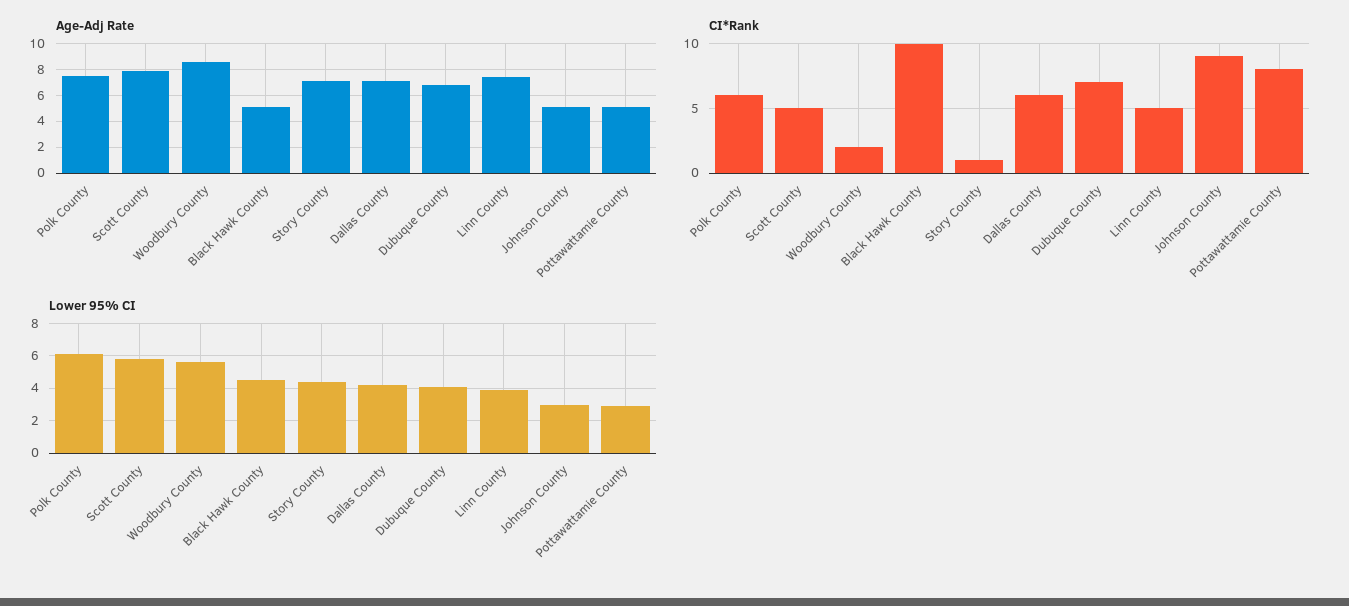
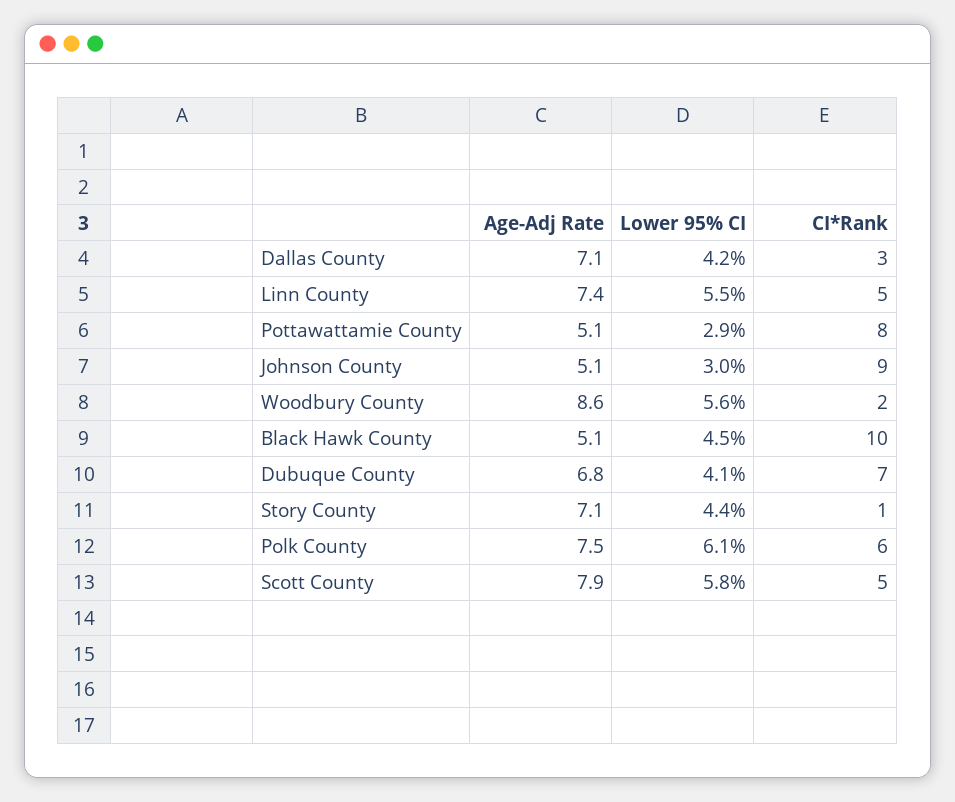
  {
    "Age-Adj Rate": {
      "Polk County": 7.5,
      "Scott County": 7.9,
      "Woodbury County": 8.6,
      "Black Hawk County": 5.1,
      "Story County": 7.1,
      "Dallas County": 7.1,
      "Dubuque County": 6.8,
      "Linn County": 7.4,
      "Johnson County": 5.1,
      "Pottawattamie County": 5.1
    },
    "CI*Rank": {
      "Polk County": 6,
      "Scott County": 5,
      "Woodbury County": 2,
      "Black Hawk County": 10,
      "Story County": 1,
-     "Dallas County": 6,
+     "Dallas County": 3,
      "Dubuque County": 7,
      "Linn County": 5,
      "Johnson County": 9,
      "Pottawattamie County": 8
    },
    "Lower 95% CI": {
      "Polk County": 6.1,
      "Scott County": 5.8,
      "Woodbury County": 5.6,
      "Black Hawk County": 4.5,
      "Story County": 4.4,
      "Dallas County": 4.2,
      "Dubuque County": 4.1,
-     "Linn County": 4,
+     "Linn County": 5.5,
      "Johnson County": 3,
      "Pottawattamie County": 2.9
    }
  }

